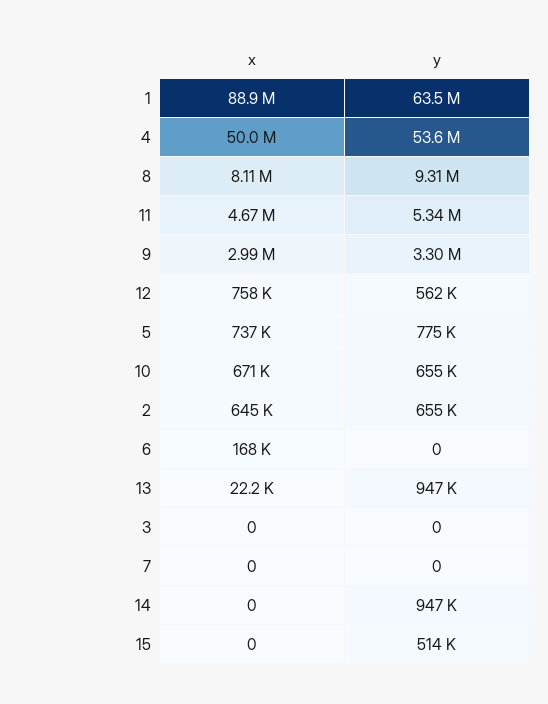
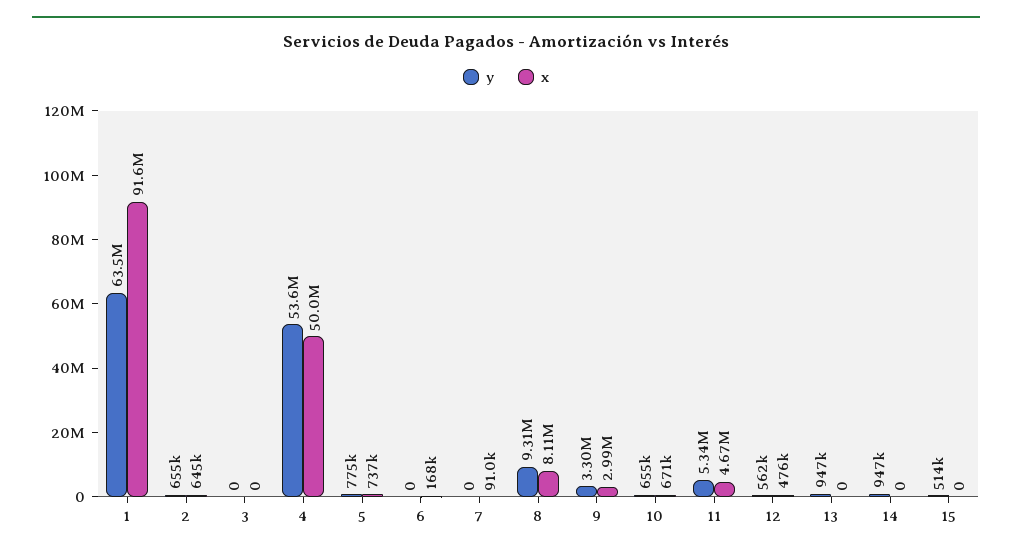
  {
    "x": {
-     "1": 88900000,
+     "1": 91600000,
      "4": 50000000,
      "8": 8110000,
      "11": 4670000,
      "9": 2990000,
-     "12": 758000,
+     "12": 476000,
      "5": 737000,
      "10": 671000,
      "2": 645000,
      "6": 168000,
-     "13": 22200,
+     "13": 0,
      "3": 0,
-     "7": 0,
+     "7": 91000,
      "14": 0,
      "15": 0
    },
    "y": {
      "1": 63500000,
      "4": 53600000,
      "8": 9310000,
      "11": 5340000,
      "9": 3300000,
      "12": 562000,
      "5": 775000,
      "10": 655000,
      "2": 655000,
      "6": 0,
      "13": 947000,
      "3": 0,
      "7": 0,
      "14": 947000,
      "15": 514000
    }
  }

